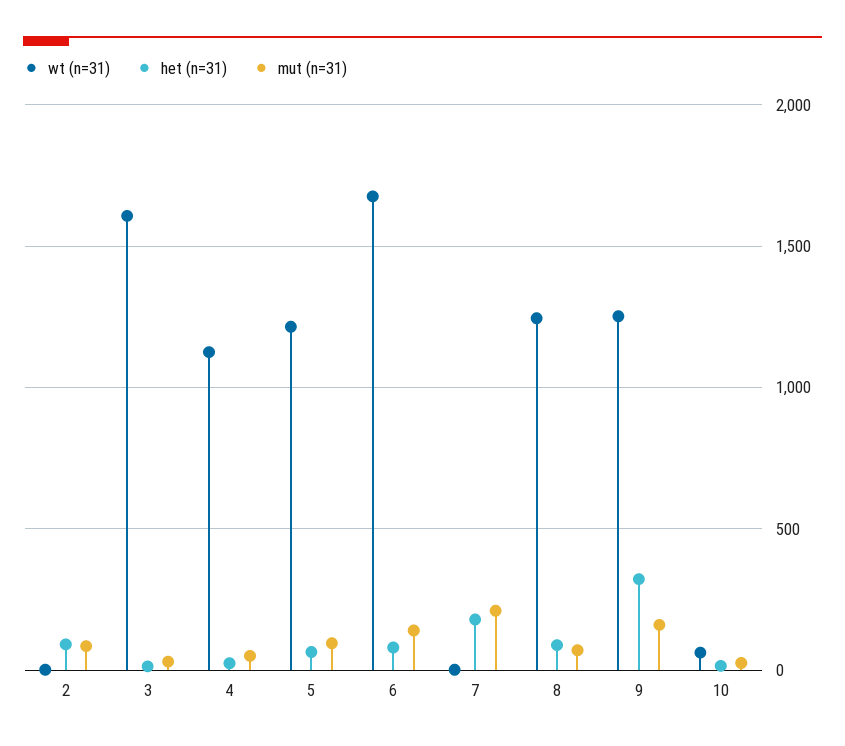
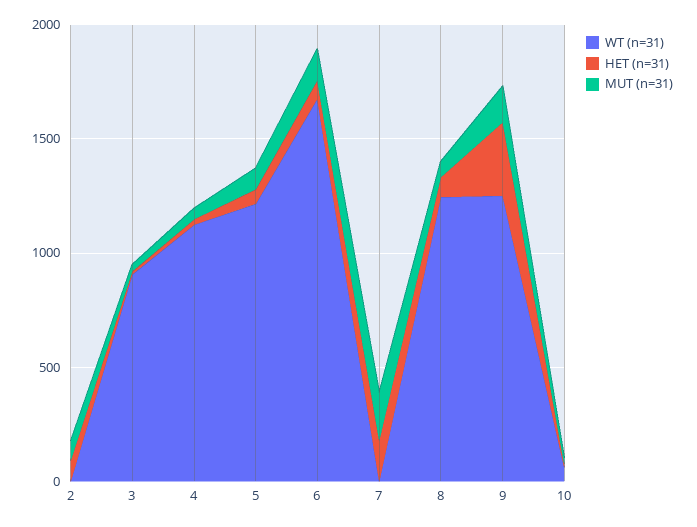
  {
    "wt (n=31)": {
      "2": 0,
-     "3": 1600,
+     "3": 900,
      "4": 1150,
      "5": 1200,
      "6": 1700,
      "7": 0,
      "8": 1250,
      "9": 1250,
      "10": 50
    },
    "het (n=31)": {
      "2": 100,
      "3": 0,
      "4": 0,
      "5": 50,
      "6": 100,
      "7": 200,
      "8": 100,
      "9": 300,
      "10": 0
    },
    "mut (n=31)": {
      "2": 100,
      "3": 50,
      "4": 50,
      "5": 100,
      "6": 150,
      "7": 200,
      "8": 50,
      "9": 150,
      "10": 50
    }
  }

